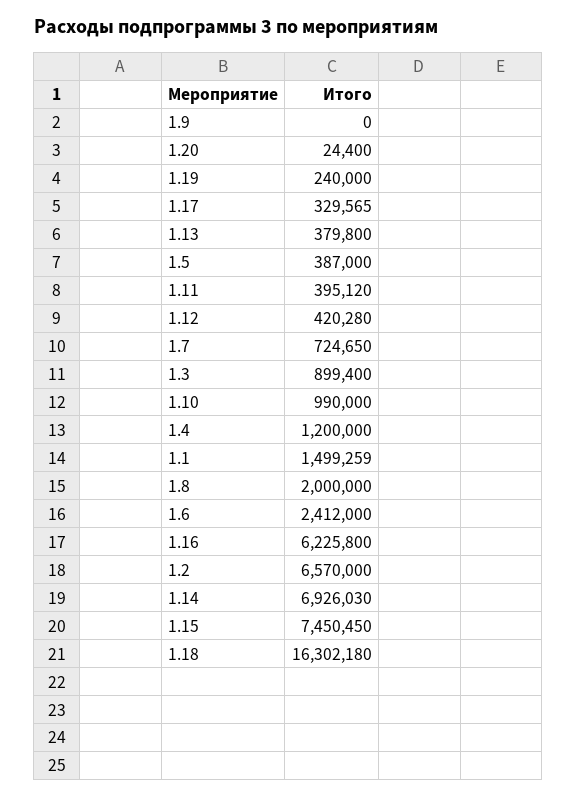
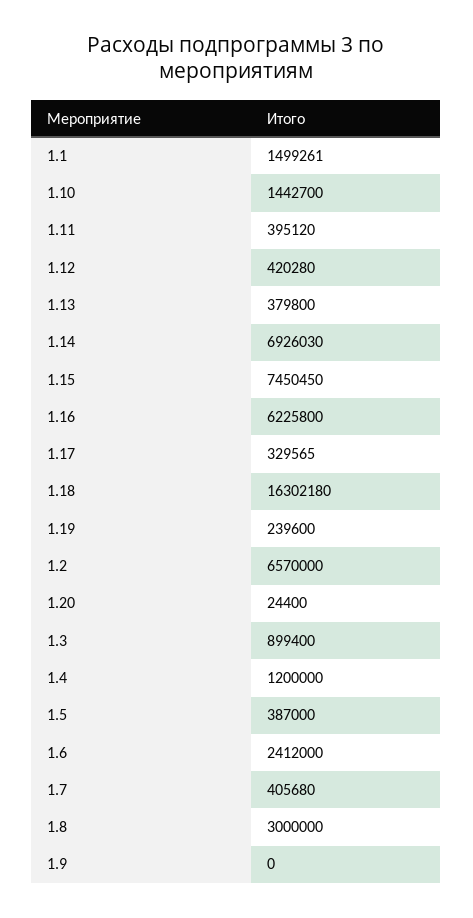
  {
    "1.9": 0,
    "1.20": 24400,
-   "1.19": 240000,
+   "1.19": 239600,
    "1.17": 329565,
    "1.13": 379800,
    "1.5": 387000,
    "1.11": 395120,
    "1.12": 420280,
-   "1.7": 724650,
+   "1.7": 405680,
    "1.3": 899400,
-   "1.10": 990000,
+   "1.10": 1442700,
    "1.4": 1200000,
-   "1.1": 1499259,
+   "1.1": 1499261,
-   "1.8": 2000000,
+   "1.8": 3000000,
    "1.6": 2412000,
    "1.16": 6225800,
    "1.2": 6570000,
    "1.14": 6926030,
    "1.15": 7450450,
    "1.18": 16302180
  }

